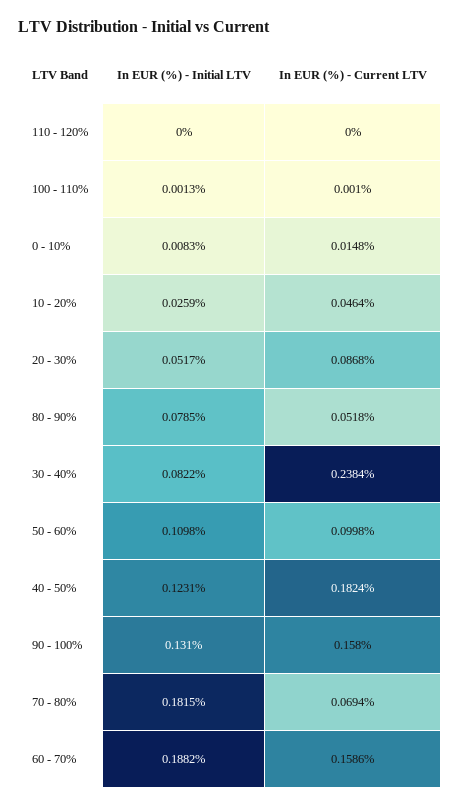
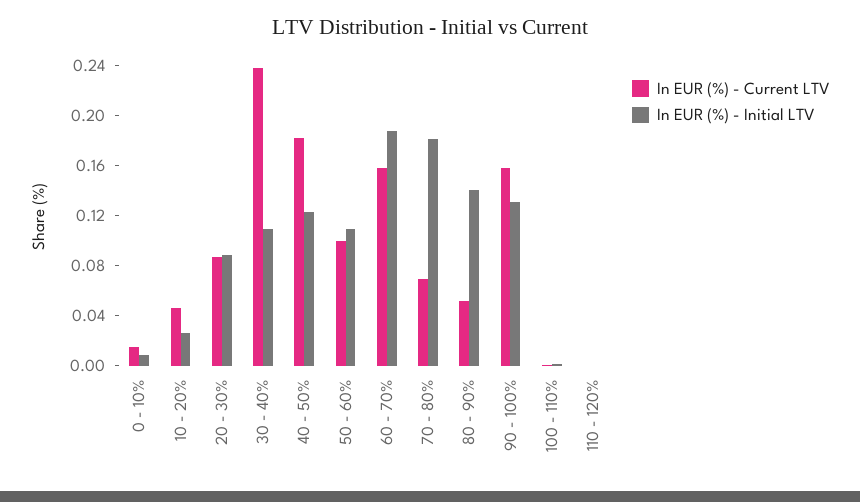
  {
    "In EUR (%) - Initial LTV": {
      "110 - 120%": 0,
      "100 - 110%": 0.0013,
      "0 - 10%": 0.0083,
      "10 - 20%": 0.0259,
-     "20 - 30%": 0.0517,
+     "20 - 30%": 0.09,
-     "80 - 90%": 0.0785,
+     "80 - 90%": 0.14,
-     "30 - 40%": 0.0822,
+     "30 - 40%": 0.11,
      "50 - 60%": 0.1098,
      "40 - 50%": 0.1231,
      "90 - 100%": 0.131,
      "70 - 80%": 0.1815,
      "60 - 70%": 0.1882
    },
    "In EUR (%) - Current LTV": {
      "110 - 120%": 0,
      "100 - 110%": 0.001,
      "0 - 10%": 0.0148,
      "10 - 20%": 0.0464,
      "20 - 30%": 0.0868,
      "80 - 90%": 0.0518,
      "30 - 40%": 0.2384,
      "50 - 60%": 0.0998,
      "40 - 50%": 0.1824,
      "90 - 100%": 0.158,
      "70 - 80%": 0.0694,
      "60 - 70%": 0.1586
    }
  }

